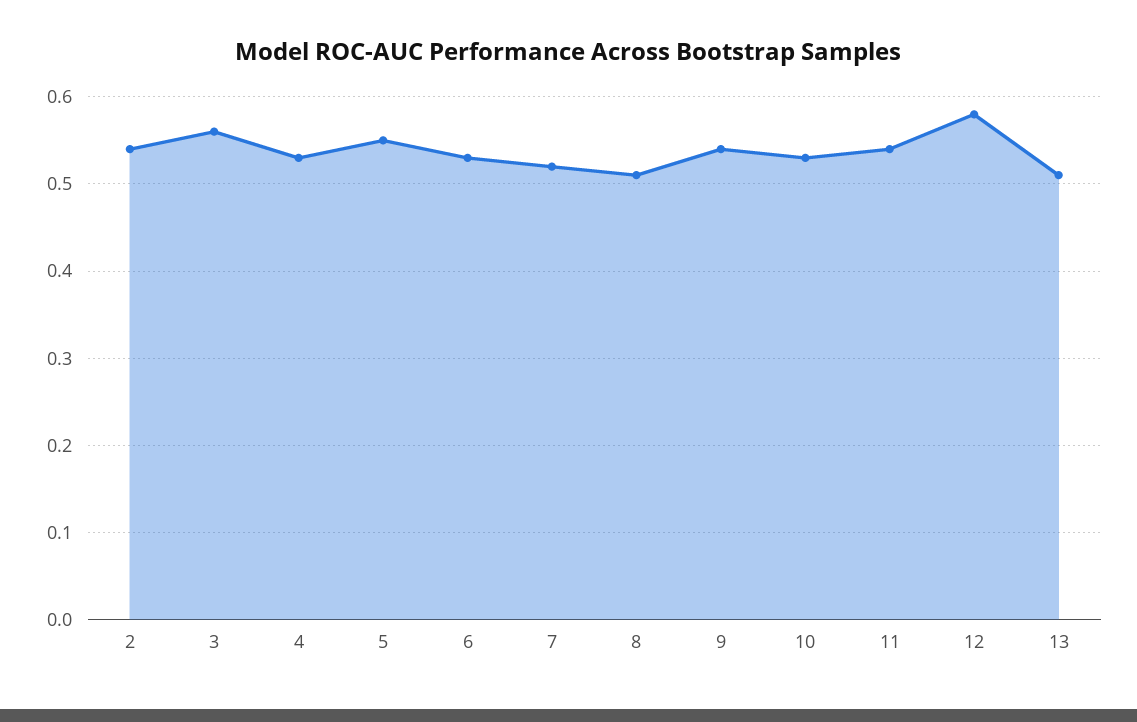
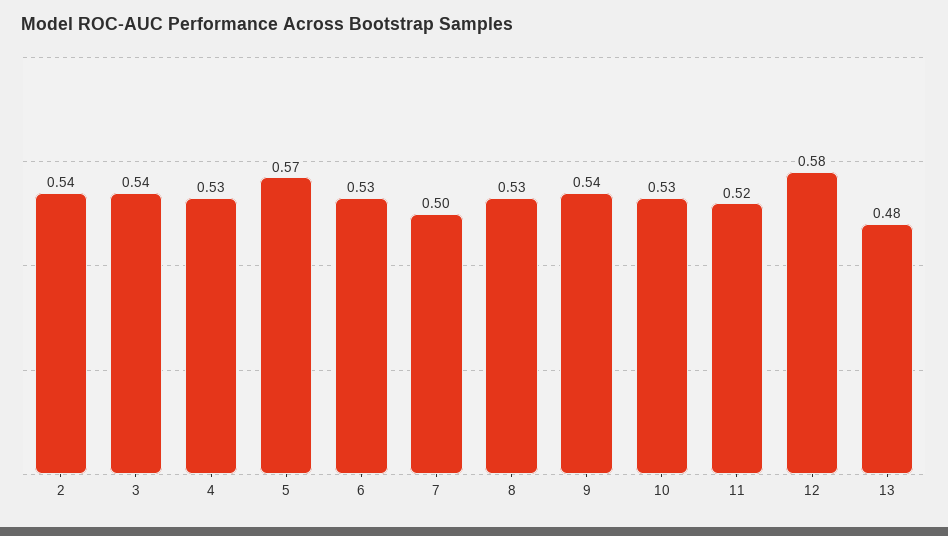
  {
    "2": 0.54,
-   "3": 0.56,
+   "3": 0.54,
    "4": 0.53,
-   "5": 0.55,
+   "5": 0.57,
    "6": 0.53,
-   "7": 0.52,
+   "7": 0.5,
-   "8": 0.51,
+   "8": 0.53,
    "9": 0.54,
    "10": 0.53,
-   "11": 0.54,
+   "11": 0.52,
    "12": 0.58,
-   "13": 0.51
+   "13": 0.48
  }

